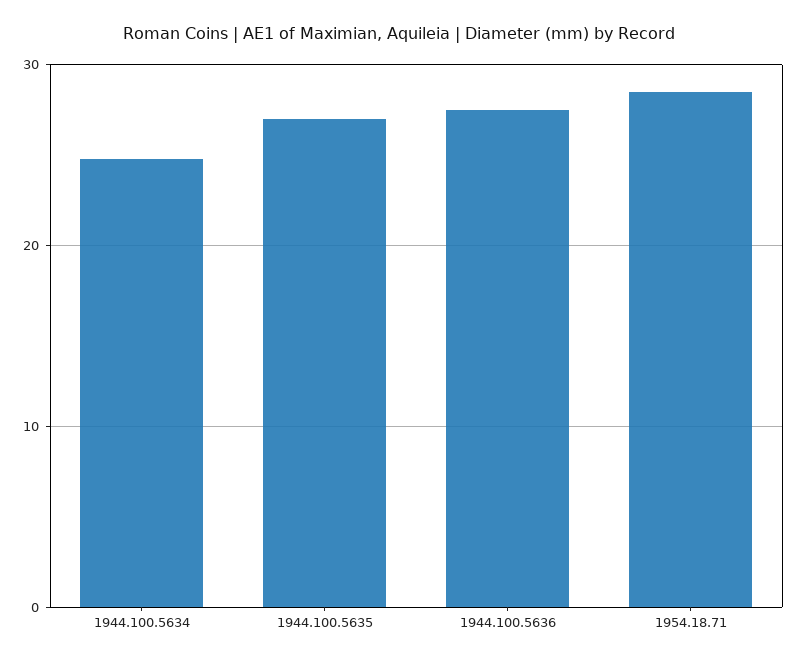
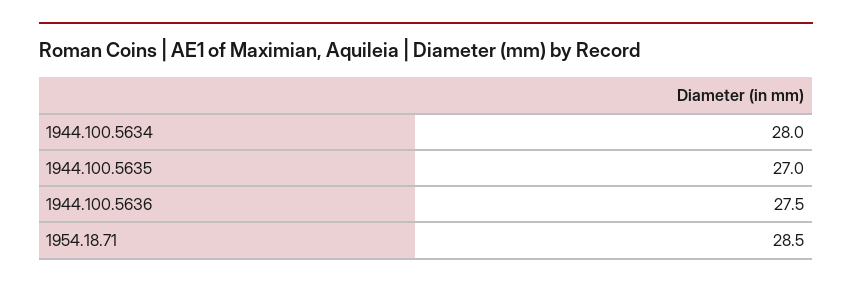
  {
-   "1944.100.5634": 25,
+   "1944.100.5634": 28,
    "1944.100.5635": 27,
    "1944.100.5636": 27.5,
    "1954.18.71": 28.5
  }

